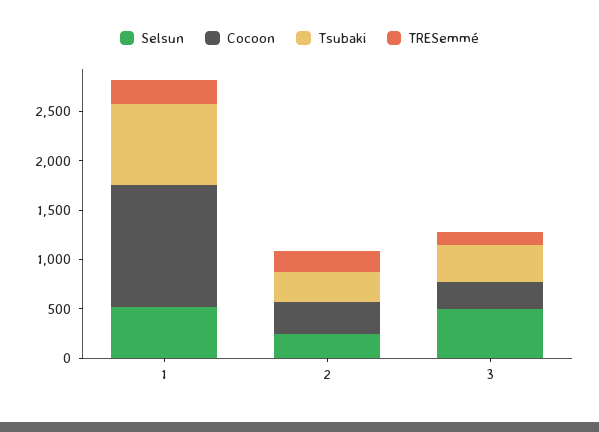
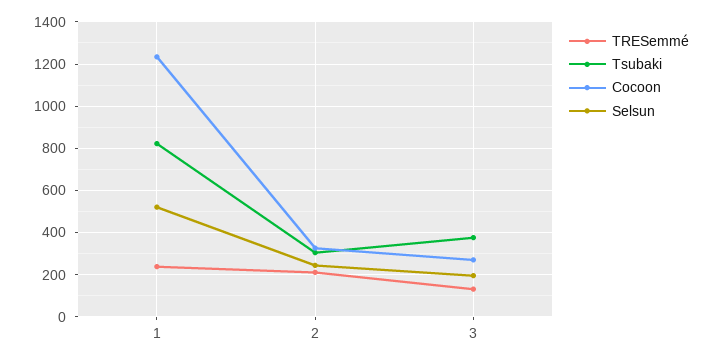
  {
    "Selsun": {
      "1": 500,
      "2": 250,
-     "3": 500
+     "3": 200
    },
    "Cocoon": {
      "1": 1250,
      "2": 350,
      "3": 250
    },
    "Tsubaki": {
      "1": 800,
      "2": 300,
      "3": 400
    },
    "TRESemmé": {
      "1": 250,
      "2": 200,
      "3": 150
    }
  }

